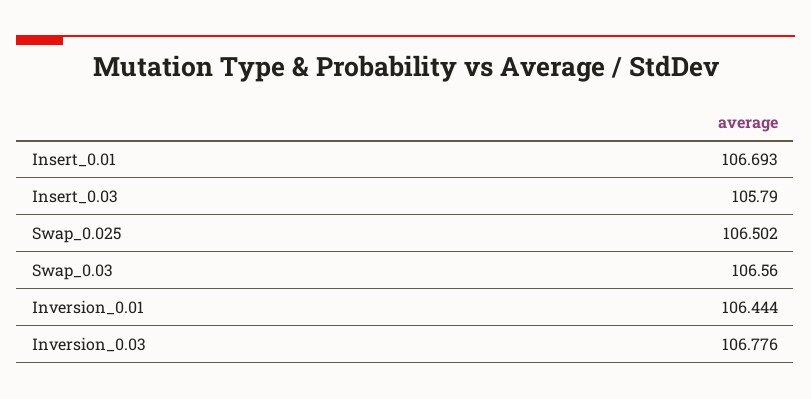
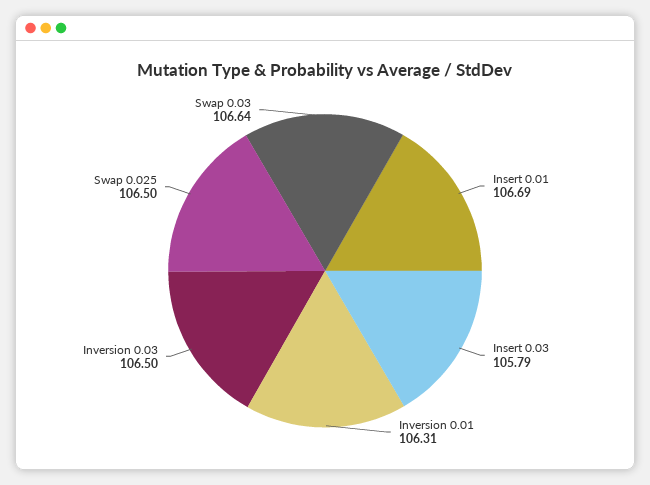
  {
    "Insert_0.01": 106.693,
    "Insert_0.03": 105.79,
    "Swap_0.025": 106.502,
-   "Swap_0.03": 106.56,
+   "Swap_0.03": 106.64,
-   "Inversion_0.01": 106.444,
+   "Inversion_0.01": 106.31,
-   "Inversion_0.03": 106.776
+   "Inversion_0.03": 106.5
  }

